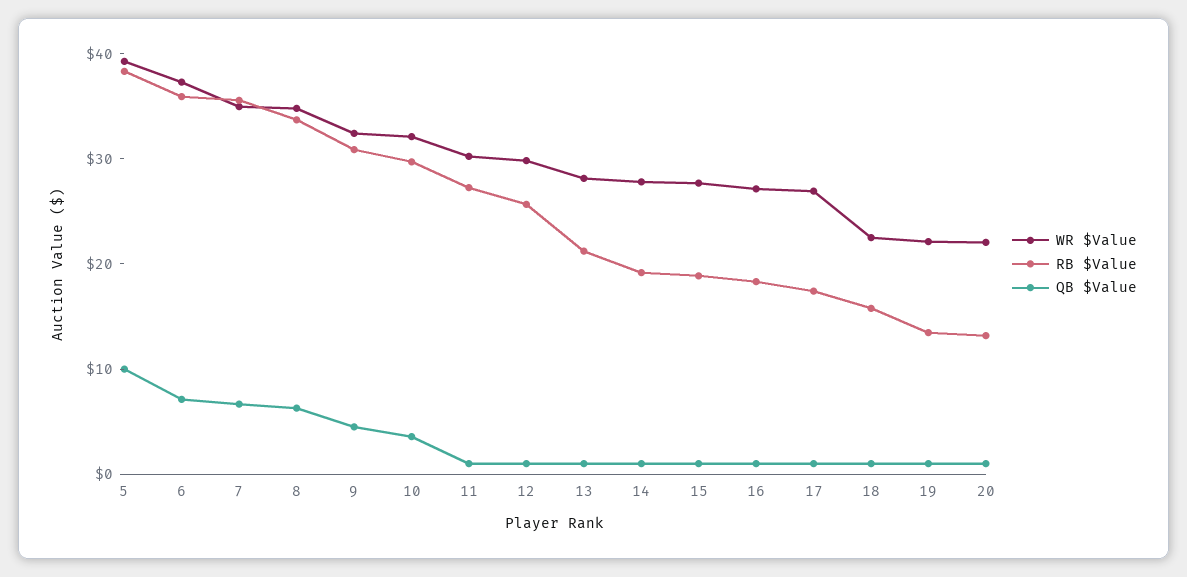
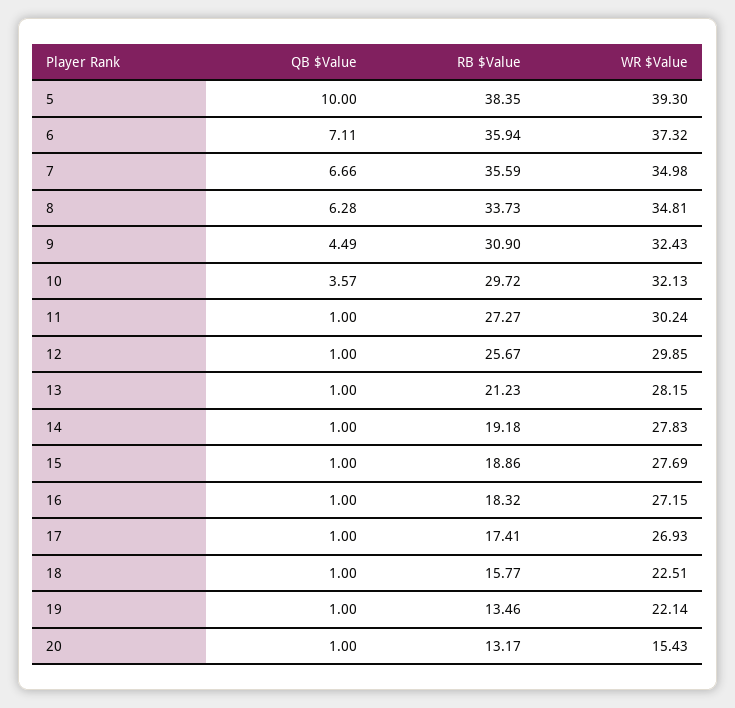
  {
    "WR $Value": {
      "5": 39.3,
      "6": 37.32,
      "7": 34.98,
      "8": 34.81,
      "9": 32.43,
      "10": 32.13,
      "11": 30.24,
      "12": 29.85,
      "13": 28.15,
      "14": 27.83,
      "15": 27.69,
      "16": 27.15,
      "17": 26.93,
      "18": 22.51,
      "19": 22.14,
-     "20": 22
+     "20": 15.43
    },
    "RB $Value": {
      "5": 38.35,
      "6": 35.94,
      "7": 35.59,
      "8": 33.73,
      "9": 30.9,
      "10": 29.72,
      "11": 27.27,
      "12": 25.67,
      "13": 21.23,
      "14": 19.18,
      "15": 18.86,
      "16": 18.32,
      "17": 17.41,
      "18": 15.77,
      "19": 13.46,
      "20": 13.17
    },
    "QB $Value": {
      "5": 10,
      "6": 7.11,
      "7": 6.66,
      "8": 6.28,
      "9": 4.49,
      "10": 3.57,
      "11": 1,
      "12": 1,
      "13": 1,
      "14": 1,
      "15": 1,
      "16": 1,
      "17": 1,
      "18": 1,
      "19": 1,
      "20": 1
    }
  }

